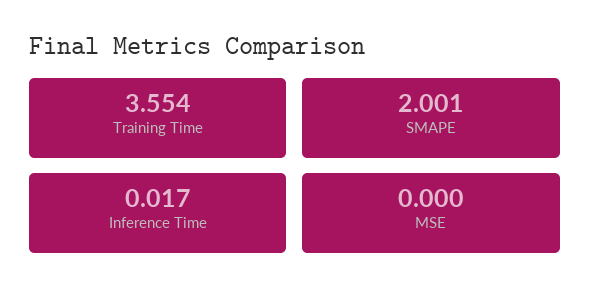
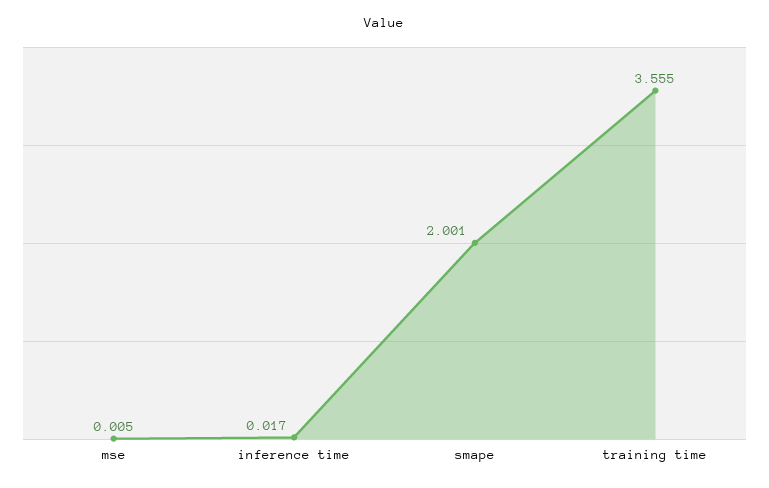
  {
-   "Training Time": 3.554,
+   "Training Time": 3.555,
    "SMAPE": 2.001,
    "Inference Time": 0.017,
-   "MSE": 0
+   "MSE": 0.005
  }

